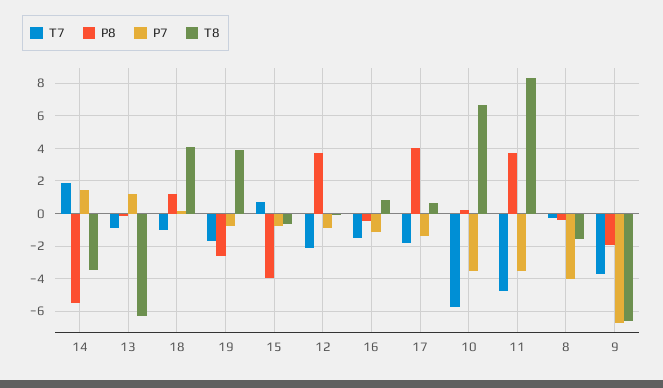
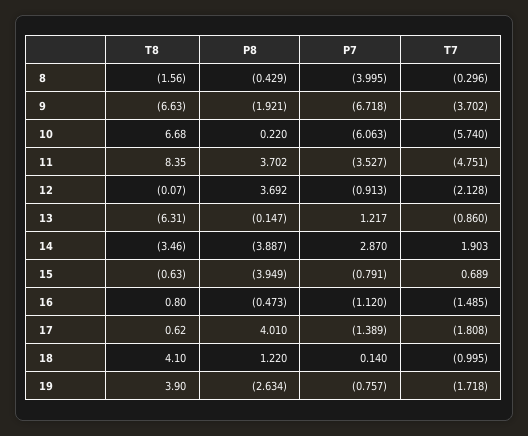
  {
    "T7": {
      "14": 1.903,
      "13": -0.86,
      "18": -0.995,
      "19": -1.718,
      "15": 0.689,
      "12": -2.128,
      "16": -1.485,
      "17": -1.808,
      "10": -5.74,
      "11": -4.751,
      "8": -0.296,
      "9": -3.702
    },
    "P8": {
-     "14": -5.5,
+     "14": -3.887,
      "13": -0.147,
      "18": 1.22,
      "19": -2.634,
      "15": -3.949,
      "12": 3.692,
      "16": -0.473,
      "17": 4.01,
      "10": 0.22,
      "11": 3.702,
      "8": -0.429,
      "9": -1.921
    },
    "P7": {
-     "14": 1.5,
+     "14": 2.87,
      "13": 1.217,
      "18": 0.14,
      "19": -0.757,
      "15": -0.791,
      "12": -0.913,
      "16": -1.12,
      "17": -1.389,
-     "10": -3.5,
+     "10": -6.063,
      "11": -3.527,
      "8": -3.995,
      "9": -6.718
    },
    "T8": {
      "14": -3.46,
      "13": -6.31,
      "18": 4.1,
      "19": 3.9,
      "15": -0.63,
      "12": -0.07,
      "16": 0.8,
      "17": 0.62,
      "10": 6.68,
      "11": 8.35,
      "8": -1.56,
      "9": -6.63
    }
  }

